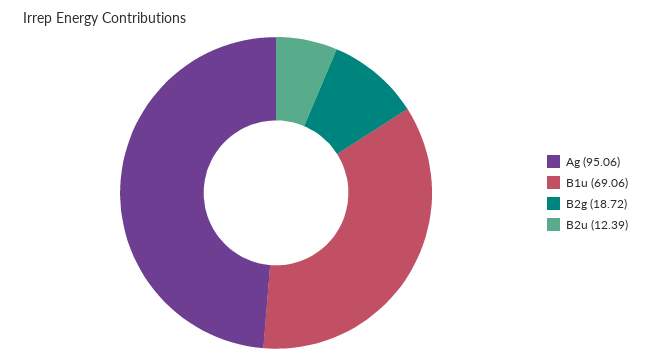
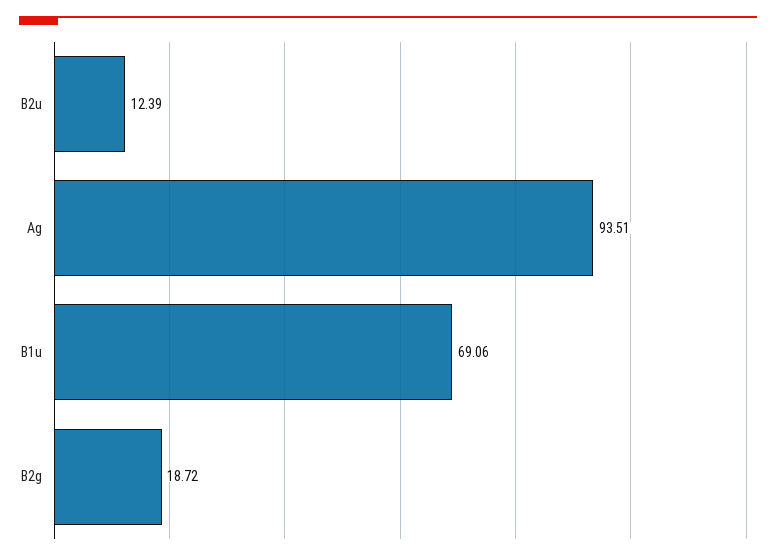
  {
-   "Ag": 95.06,
+   "Ag": 93.51,
    "B1u": 69.06,
    "B2g": 18.72,
    "B2u": 12.39
  }

